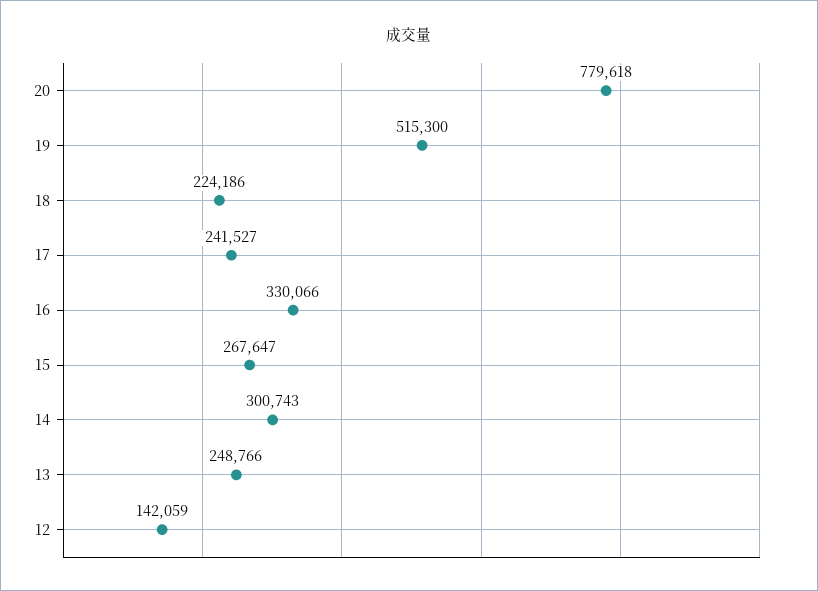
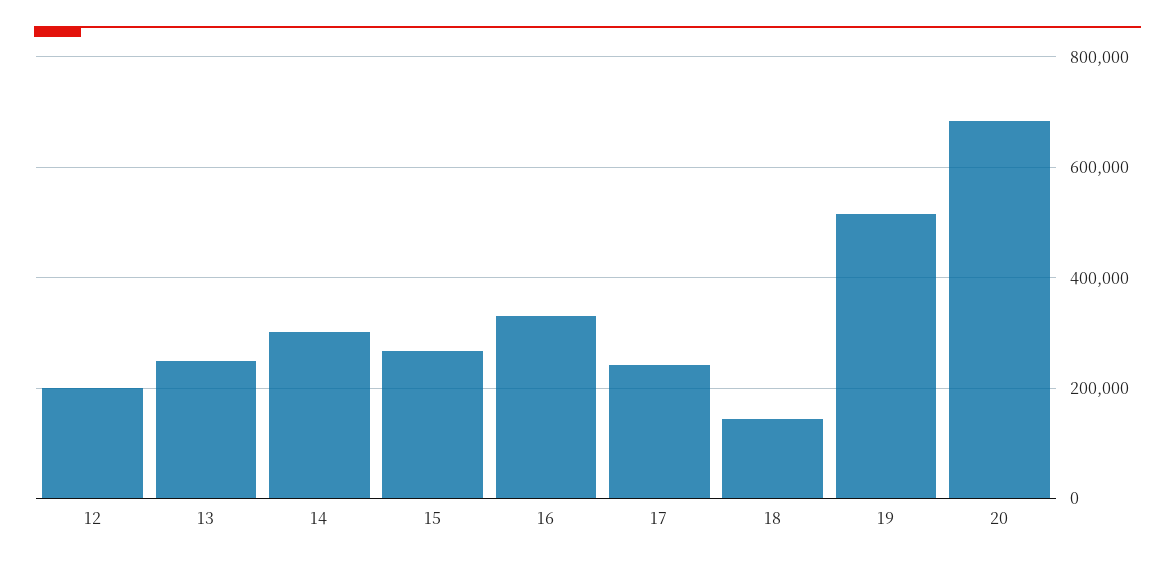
  {
-   "20": 779618,
+   "20": 680000,
    "19": 515300,
-   "18": 224186,
+   "18": 140000,
    "17": 241527,
    "16": 330066,
    "15": 267647,
    "14": 300743,
    "13": 248766,
-   "12": 142059
+   "12": 200000
  }

